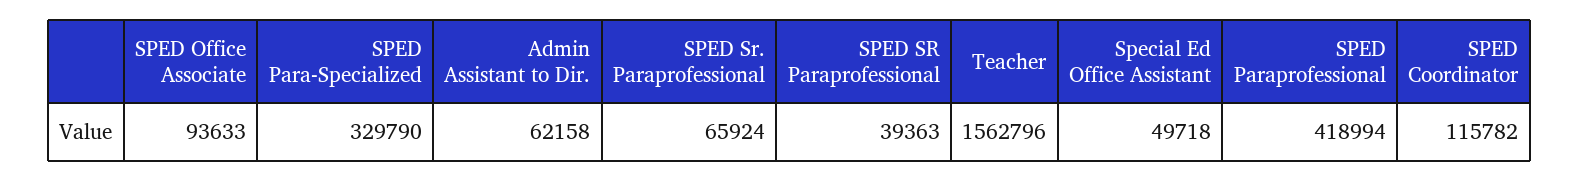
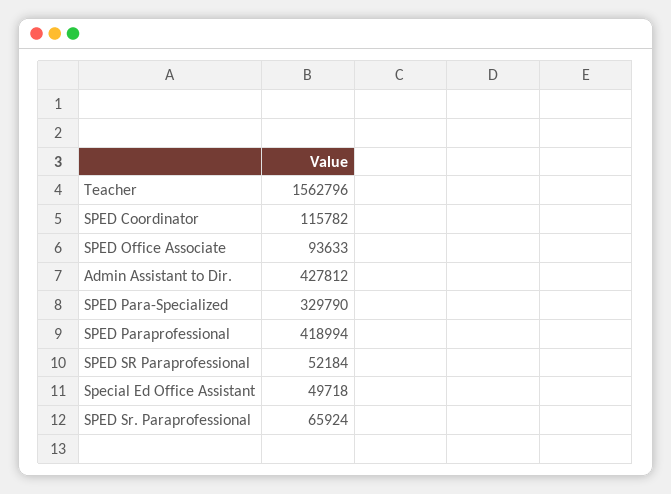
  {
    "SPED Office Associate": 93633,
    "SPED Para-Specialized": 329790,
-   "Admin Assistant to Dir.": 62158,
+   "Admin Assistant to Dir.": 427812,
    "SPED Sr. Paraprofessional": 65924,
-   "SPED SR Paraprofessional": 39363,
+   "SPED SR Paraprofessional": 52184,
    "Teacher": 1562796,
    "Special Ed Office Assistant": 49718,
    "SPED Paraprofessional": 418994,
    "SPED Coordinator": 115782
  }

